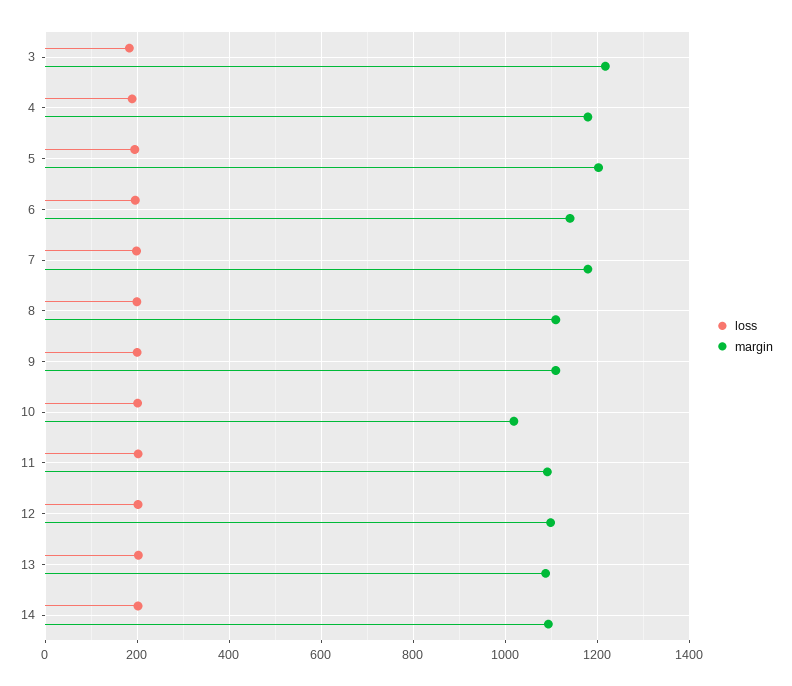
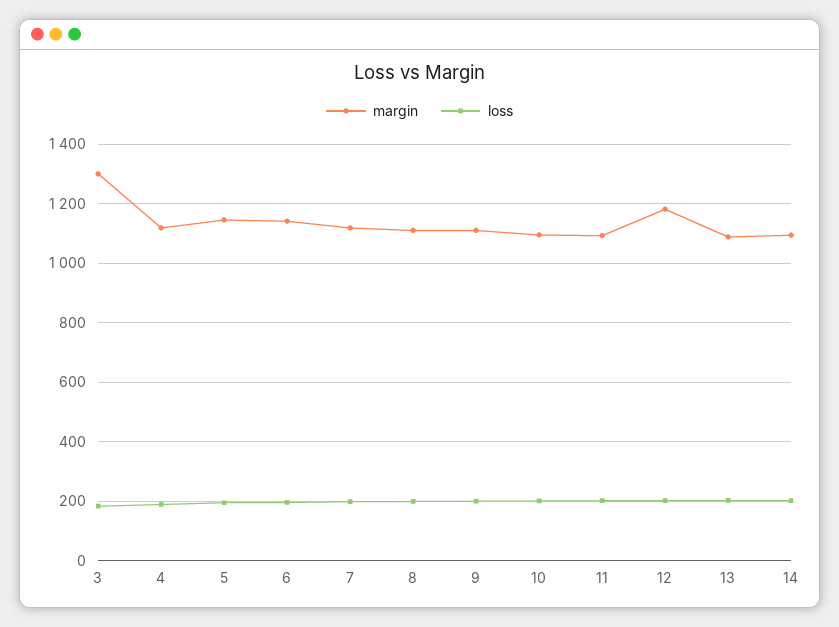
  {
    "loss": {
      "3": 180,
      "4": 180,
      "5": 200,
      "6": 200,
      "7": 200,
      "8": 200,
      "9": 200,
      "10": 200,
      "11": 200,
      "12": 200,
      "13": 200,
      "14": 200
    },
    "margin": {
-     "3": 1220,
+     "3": 1300,
-     "4": 1180,
+     "4": 1125,
-     "5": 1200,
+     "5": 1150,
      "6": 1140,
-     "7": 1180,
+     "7": 1125,
      "8": 1120,
      "9": 1120,
-     "10": 1020,
+     "10": 1100,
      "11": 1100,
-     "12": 1100,
+     "12": 1175,
      "13": 1080,
      "14": 1100
    }
  }

